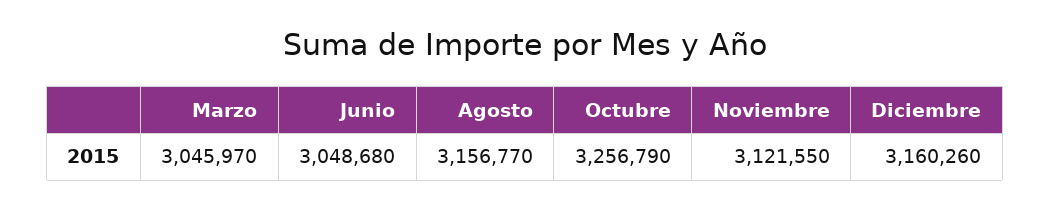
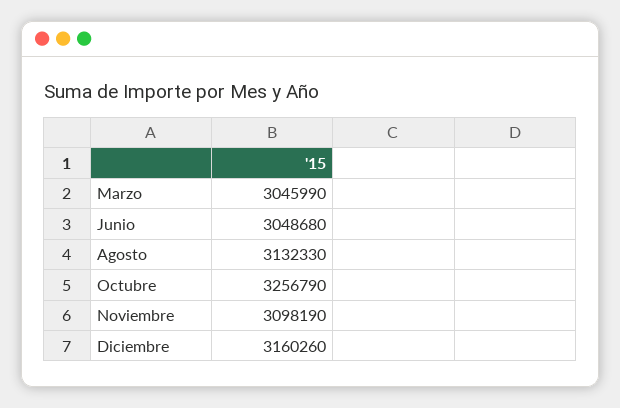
  {
-   "Marzo": 3045970,
+   "Marzo": 3045990,
    "Junio": 3048680,
-   "Agosto": 3156770,
+   "Agosto": 3132330,
    "Octubre": 3256790,
-   "Noviembre": 3121550,
+   "Noviembre": 3098190,
    "Diciembre": 3160260
  }

